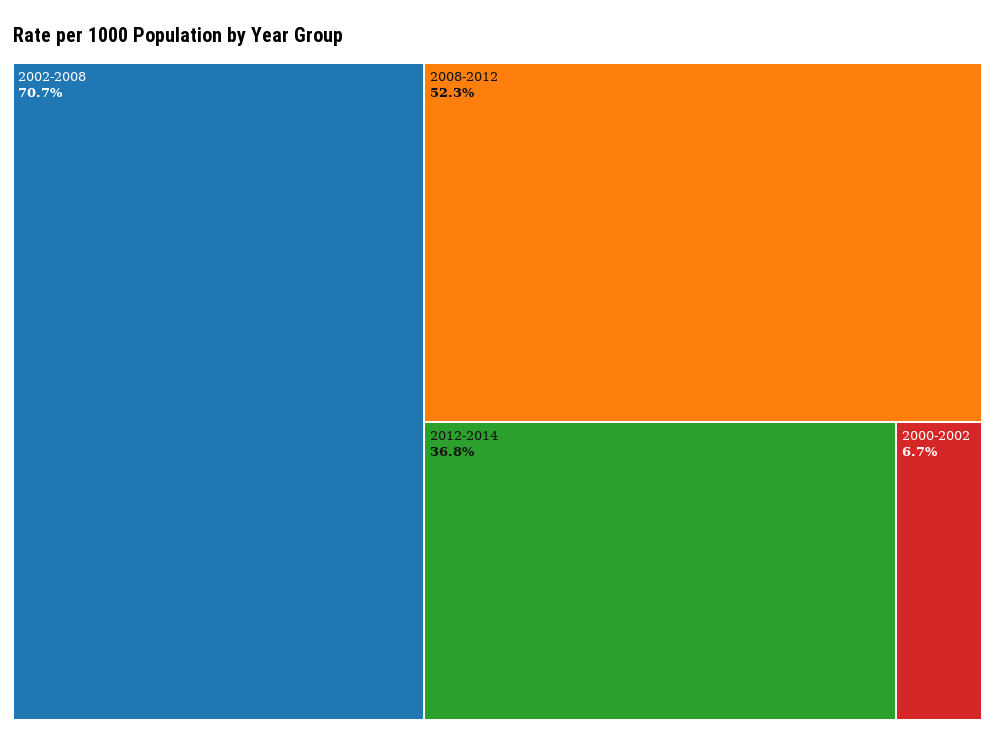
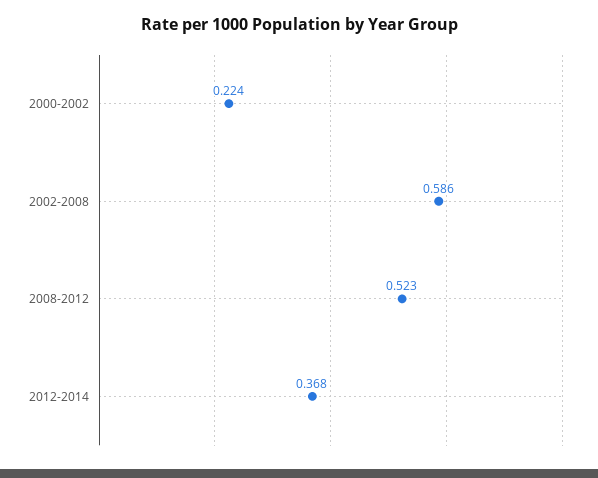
  {
-   "2002-2008": 0.707,
+   "2002-2008": 0.586,
    "2008-2012": 0.523,
    "2012-2014": 0.368,
-   "2000-2002": 0.067
+   "2000-2002": 0.224
  }

